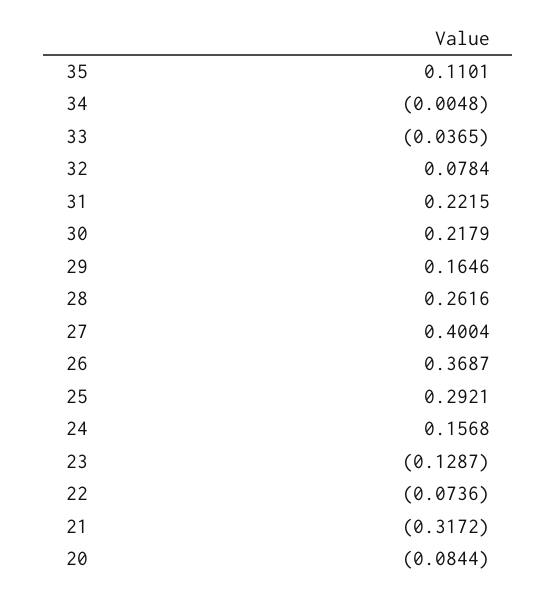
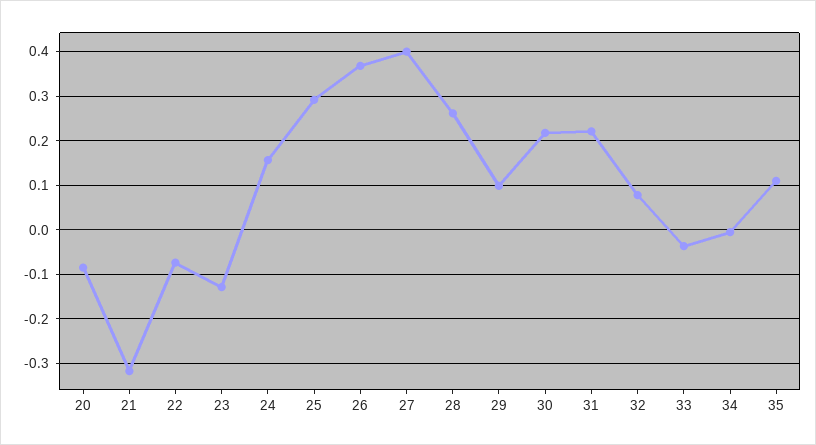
  {
    "35": 0.1101,
    "34": -0.0048,
    "33": -0.0365,
    "32": 0.0784,
    "31": 0.2215,
    "30": 0.2179,
-   "29": 0.1646,
+   "29": 0.1,
    "28": 0.2616,
    "27": 0.4004,
    "26": 0.3687,
    "25": 0.2921,
    "24": 0.1568,
    "23": -0.1287,
    "22": -0.0736,
    "21": -0.3172,
    "20": -0.0844
  }

